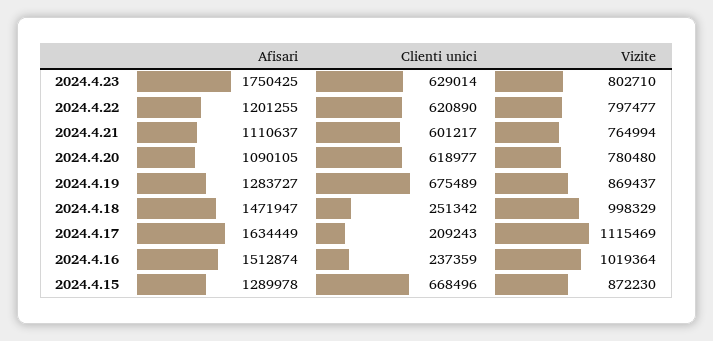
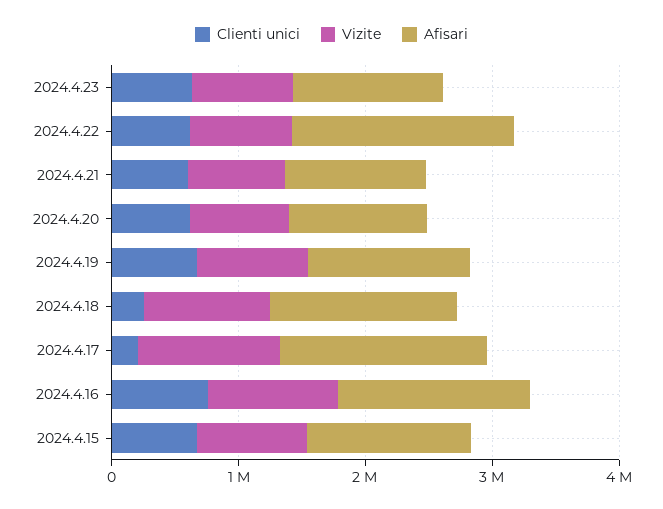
  {
    "Afisari": {
-     "2024.4.23": 1750425,
+     "2024.4.23": 1200000,
-     "2024.4.22": 1201255,
+     "2024.4.22": 1800000,
      "2024.4.21": 1110637,
      "2024.4.20": 1090105,
      "2024.4.19": 1283727,
      "2024.4.18": 1471947,
      "2024.4.17": 1634449,
      "2024.4.16": 1512874,
      "2024.4.15": 1289978
    },
    "Clienti unici": {
      "2024.4.23": 629014,
      "2024.4.22": 620890,
      "2024.4.21": 601217,
      "2024.4.20": 618977,
      "2024.4.19": 675489,
      "2024.4.18": 251342,
      "2024.4.17": 209243,
-     "2024.4.16": 237359,
+     "2024.4.16": 800000,
      "2024.4.15": 668496
    },
    "Vizite": {
      "2024.4.23": 802710,
      "2024.4.22": 797477,
      "2024.4.21": 764994,
      "2024.4.20": 780480,
      "2024.4.19": 869437,
      "2024.4.18": 998329,
      "2024.4.17": 1115469,
      "2024.4.16": 1019364,
      "2024.4.15": 872230
    }
  }

